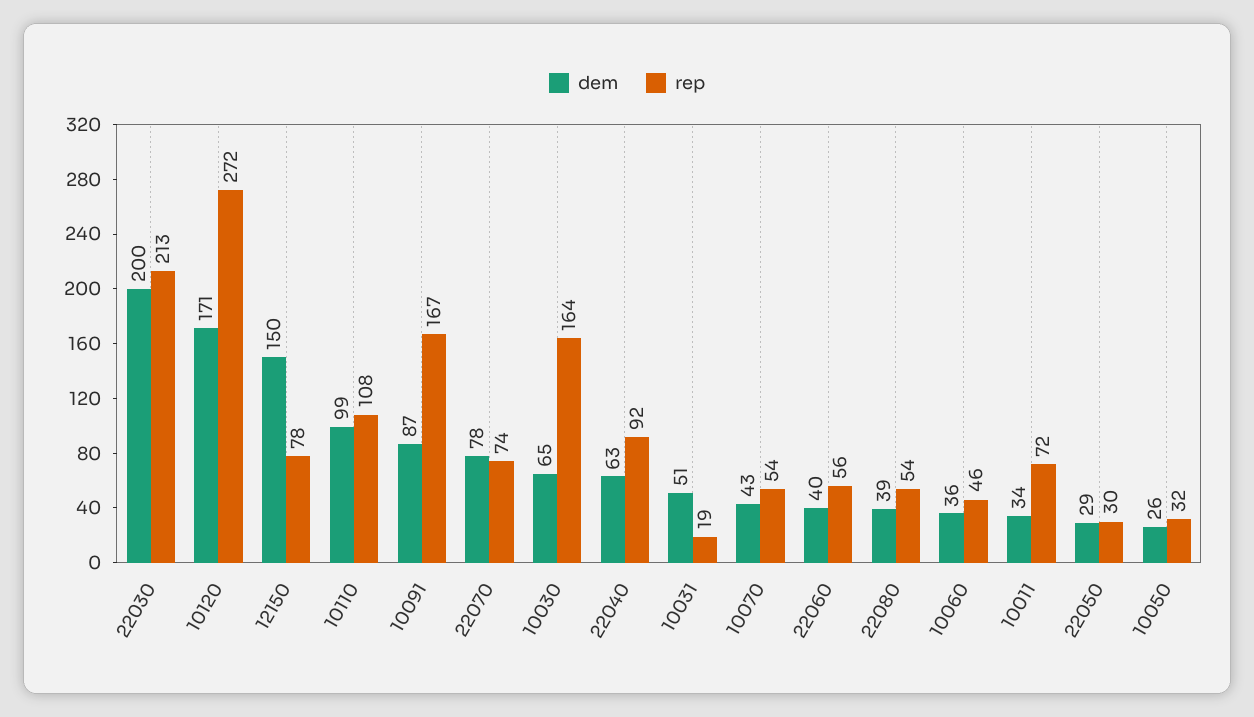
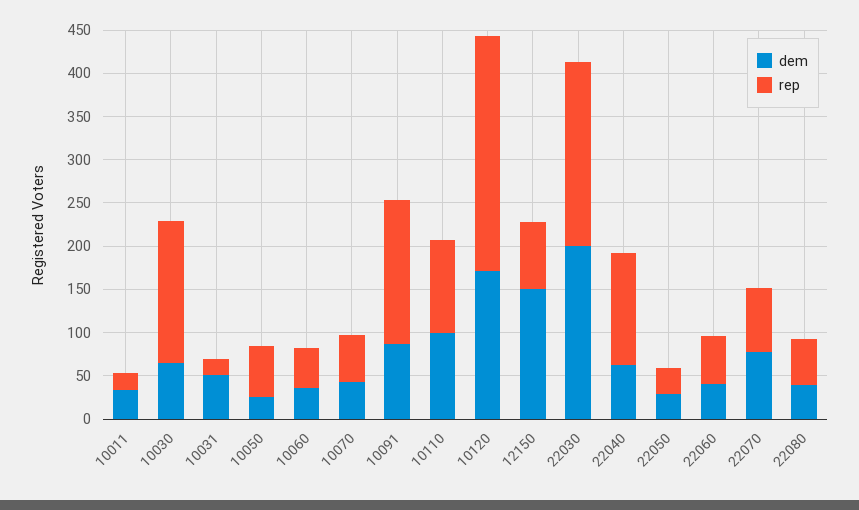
  {
    "dem": {
      "22030": 200,
      "10120": 171,
      "12150": 150,
      "10110": 99,
      "10091": 87,
      "22070": 78,
      "10030": 65,
      "22040": 63,
      "10031": 51,
      "10070": 43,
      "22060": 40,
      "22080": 39,
      "10060": 36,
      "10011": 34,
      "22050": 29,
      "10050": 26
    },
    "rep": {
      "22030": 213,
      "10120": 272,
      "12150": 78,
      "10110": 108,
      "10091": 167,
      "22070": 74,
      "10030": 164,
-     "22040": 92,
+     "22040": 130,
      "10031": 19,
      "10070": 54,
      "22060": 56,
      "22080": 54,
      "10060": 46,
-     "10011": 72,
+     "10011": 20,
      "22050": 30,
-     "10050": 32
+     "10050": 60
    }
  }

